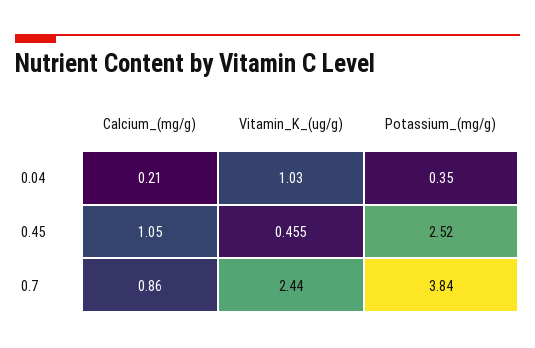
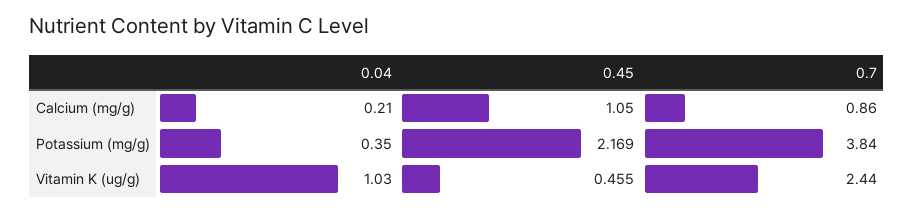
  {
    "Calcium_(mg/g)": {
      "0.04": 0.21,
      "0.45": 1.05,
      "0.7": 0.86
    },
    "Vitamin_K_(ug/g)": {
      "0.04": 1.03,
      "0.45": 0.455,
      "0.7": 2.44
    },
    "Potassium_(mg/g)": {
      "0.04": 0.35,
-     "0.45": 2.52,
+     "0.45": 2.169,
      "0.7": 3.84
    }
  }

